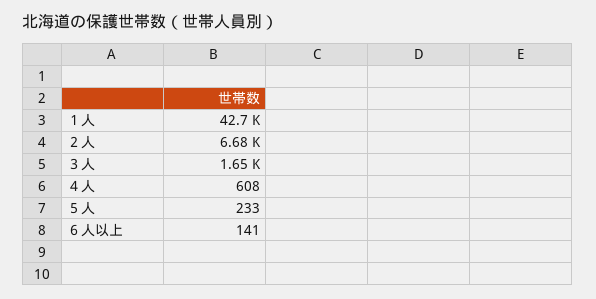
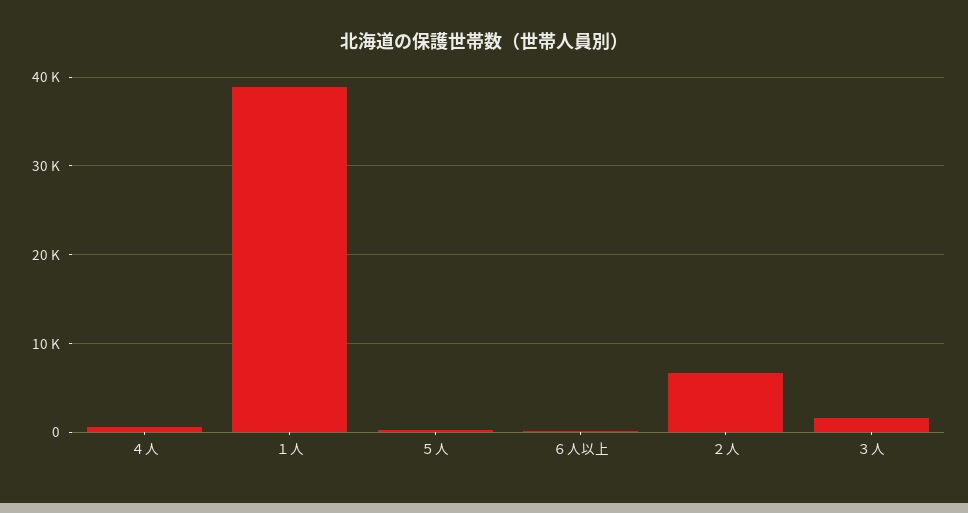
  {
-   "１人": 42700,
+   "１人": 39000,
    "２人": 6680,
    "３人": 1650,
    "４人": 608,
    "５人": 233,
    "６人以上": 141
  }

